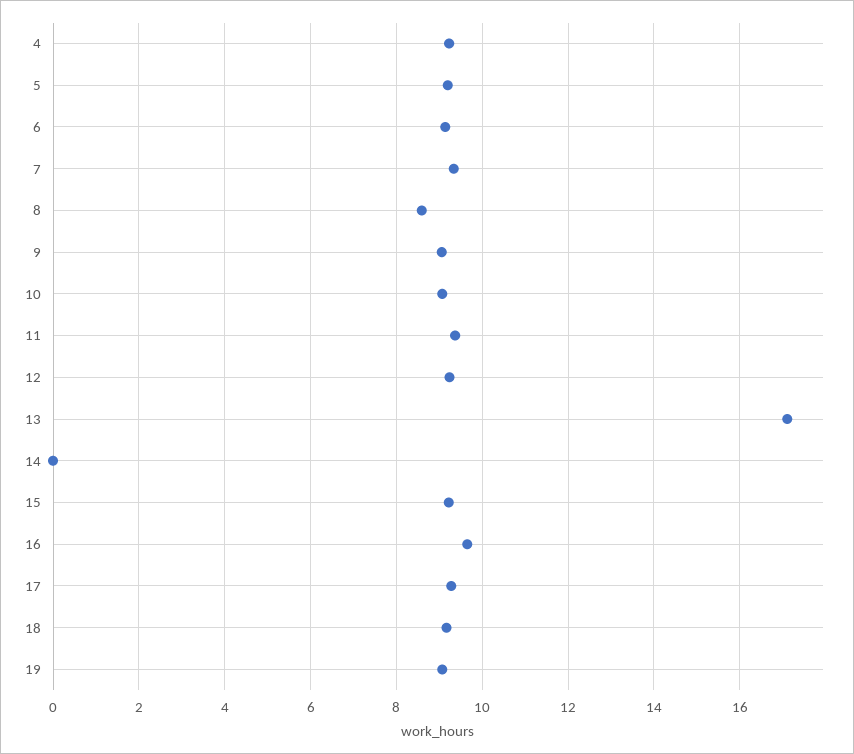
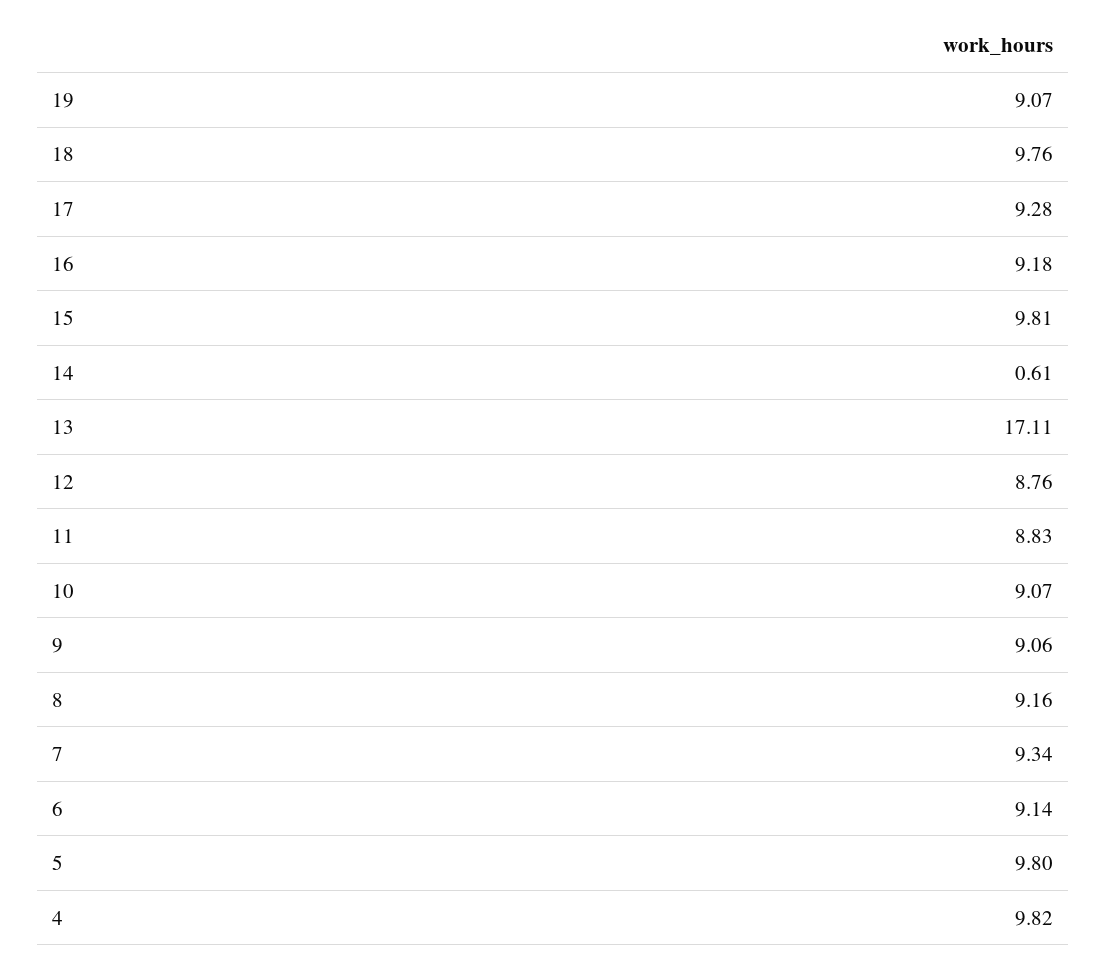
  {
-   "4": 9.2,
+   "4": 9.82,
-   "5": 9.2,
+   "5": 9.8,
    "6": 9.14,
    "7": 9.34,
-   "8": 8.6,
+   "8": 9.16,
    "9": 9.06,
    "10": 9.07,
-   "11": 9.4,
+   "11": 8.83,
-   "12": 9.2,
+   "12": 8.76,
    "13": 17.11,
-   "14": 0,
+   "14": 0.61,
-   "15": 9.2,
+   "15": 9.81,
-   "16": 9.6,
+   "16": 9.18,
    "17": 9.28,
-   "18": 9.2,
+   "18": 9.76,
    "19": 9.07
  }

